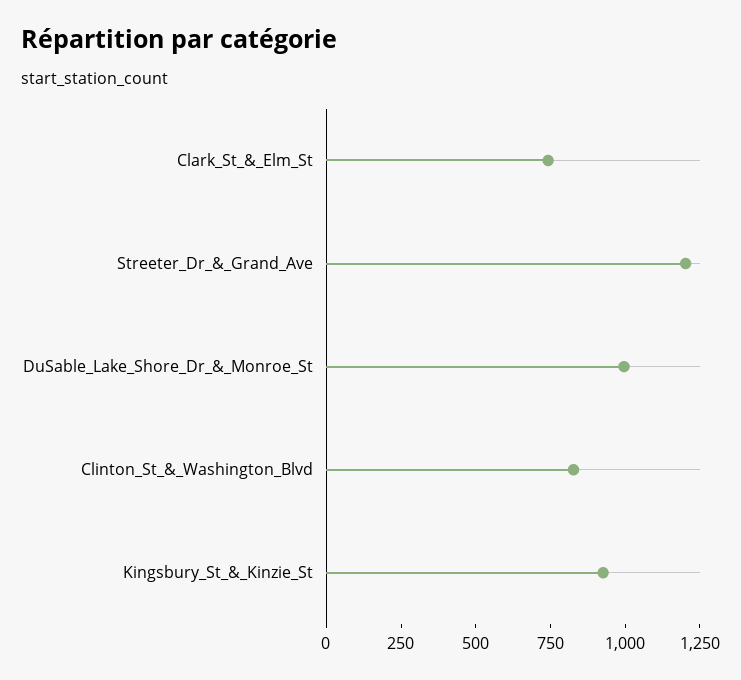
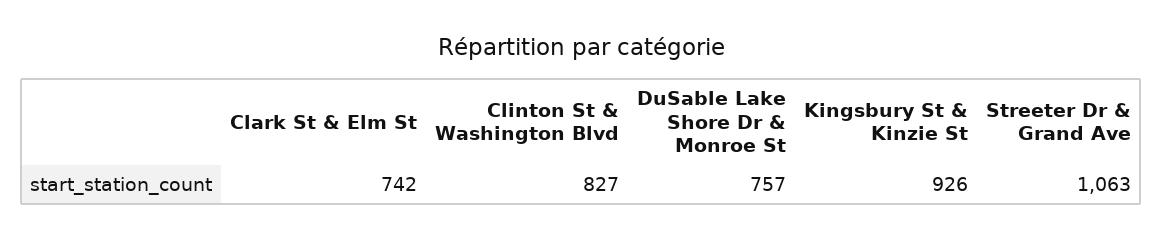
  {
    "Clark_St_&_Elm_St": 742,
-   "Streeter_Dr_&_Grand_Ave": 1200,
+   "Streeter_Dr_&_Grand_Ave": 1063,
-   "DuSable_Lake_Shore_Dr_&_Monroe_St": 1000,
+   "DuSable_Lake_Shore_Dr_&_Monroe_St": 757,
    "Clinton_St_&_Washington_Blvd": 827,
    "Kingsbury_St_&_Kinzie_St": 926
  }

